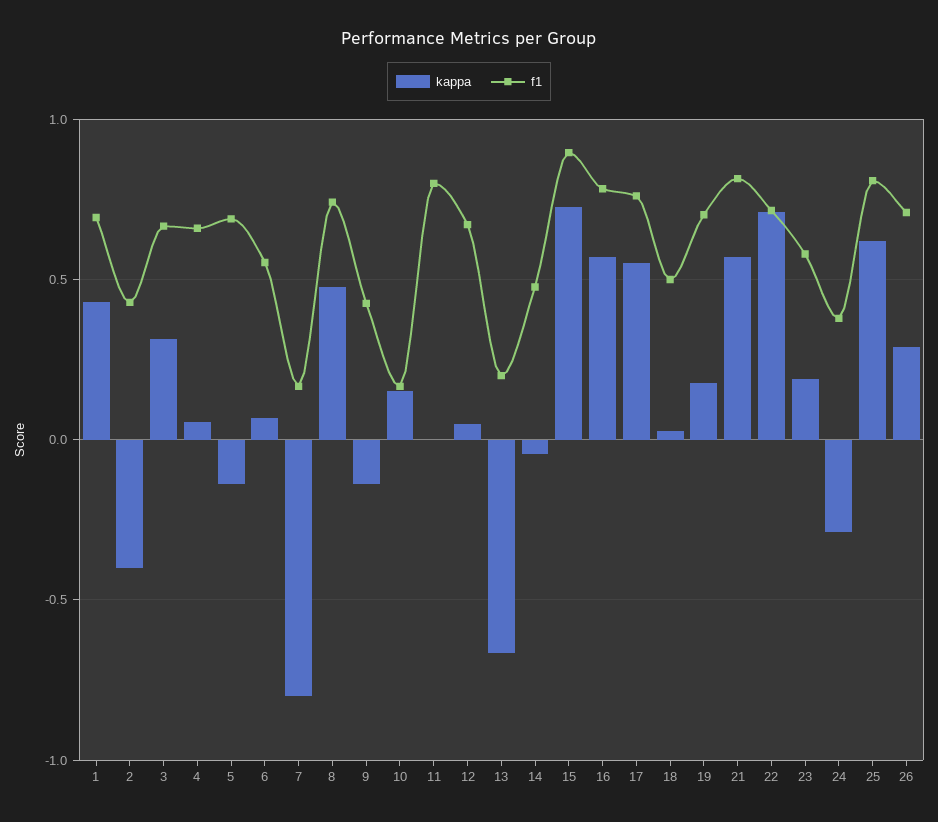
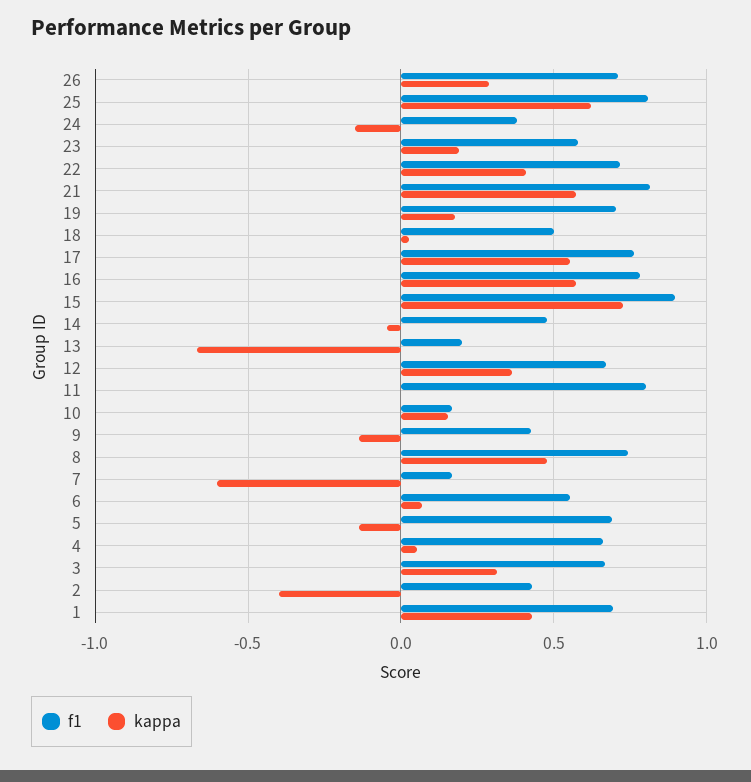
  {
    "kappa": {
      "1": 0.45,
      "2": -0.4,
      "3": 0.3,
      "4": 0.05,
      "5": -0.15,
      "6": 0.05,
-     "7": -0.8,
+     "7": -0.6,
      "8": 0.5,
      "9": -0.15,
      "10": 0.15,
      "11": 0,
-     "12": 0.05,
+     "12": 0.35,
      "13": -0.65,
      "14": -0.05,
      "15": 0.75,
      "16": 0.55,
      "17": 0.55,
      "18": 0.05,
      "19": 0.2,
      "21": 0.55,
-     "22": 0.7,
+     "22": 0.4,
      "23": 0.2,
-     "24": -0.3,
+     "24": -0.15,
      "25": 0.6,
      "26": 0.3
    },
    "f1": {
      "1": 0.7,
      "2": 0.45,
      "3": 0.65,
      "4": 0.65,
      "5": 0.7,
      "6": 0.55,
      "7": 0.15,
      "8": 0.75,
      "9": 0.45,
      "10": 0.15,
      "11": 0.8,
      "12": 0.65,
      "13": 0.2,
      "14": 0.5,
      "15": 0.9,
      "16": 0.8,
      "17": 0.75,
      "18": 0.5,
      "19": 0.7,
      "21": 0.8,
      "22": 0.7,
      "23": 0.6,
      "24": 0.4,
      "25": 0.8,
      "26": 0.7
    }
  }

